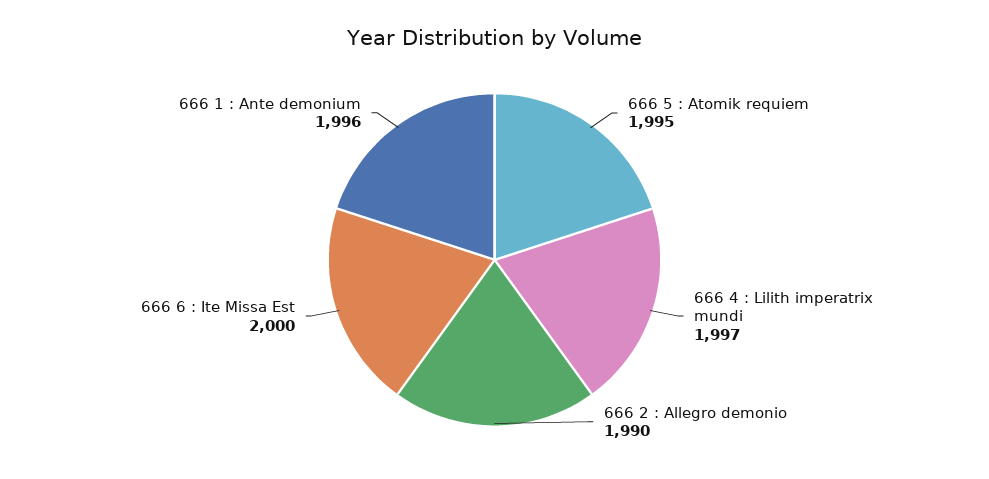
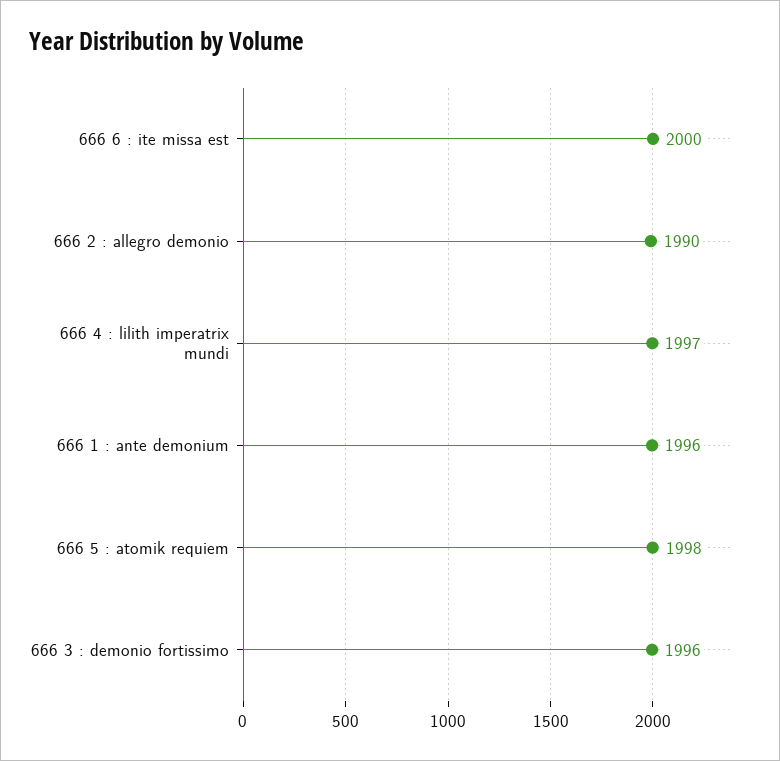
  {
-   "666 5 : Atomik requiem": 1995,
+   "666 5 : Atomik requiem": 1998,
    "666 4 : Lilith imperatrix mundi": 1997,
    "666 2 : Allegro demonio": 1990,
    "666 6 : Ite Missa Est": 2000,
-   "666 1 : Ante demonium": 1996
+   "666 1 : Ante demonium": 1996,
+   "666 3 : demonio fortissimo": 1996
  }

